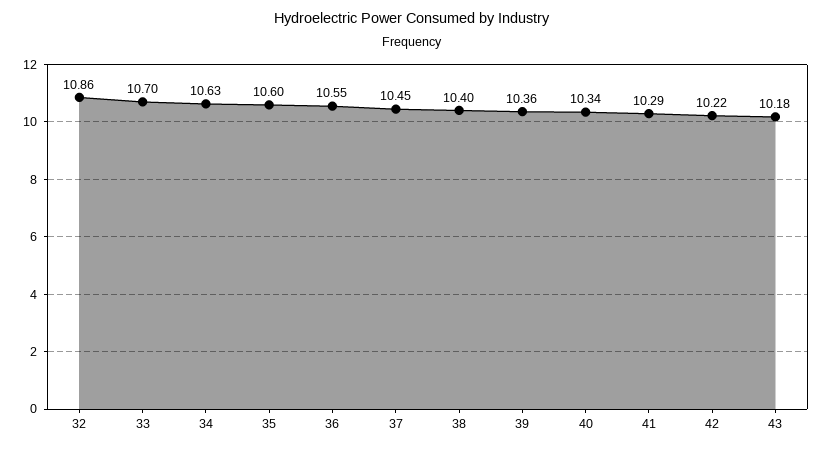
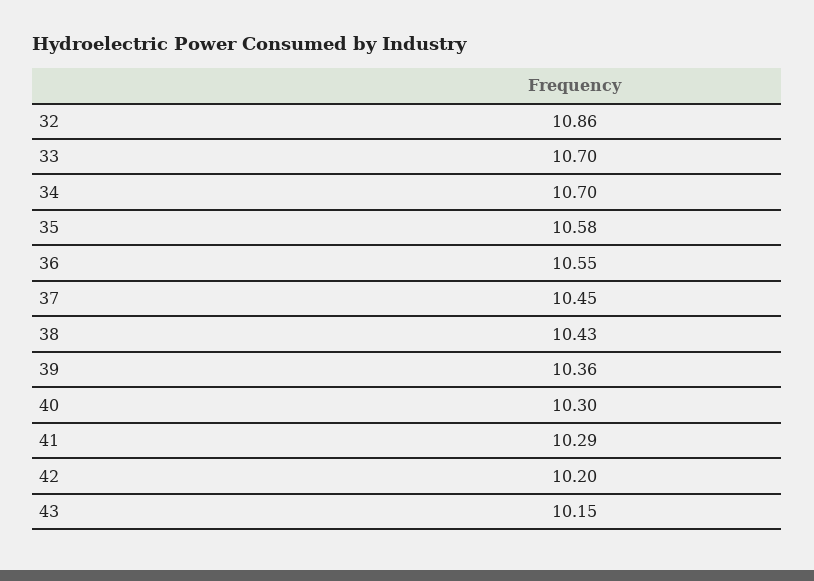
  {
    "32": 10.86,
    "33": 10.7,
-   "34": 10.63,
+   "34": 10.7,
-   "35": 10.6,
+   "35": 10.58,
    "36": 10.55,
    "37": 10.45,
-   "38": 10.4,
+   "38": 10.43,
    "39": 10.36,
-   "40": 10.34,
+   "40": 10.3,
    "41": 10.29,
-   "42": 10.22,
+   "42": 10.2,
-   "43": 10.18
+   "43": 10.15
  }

